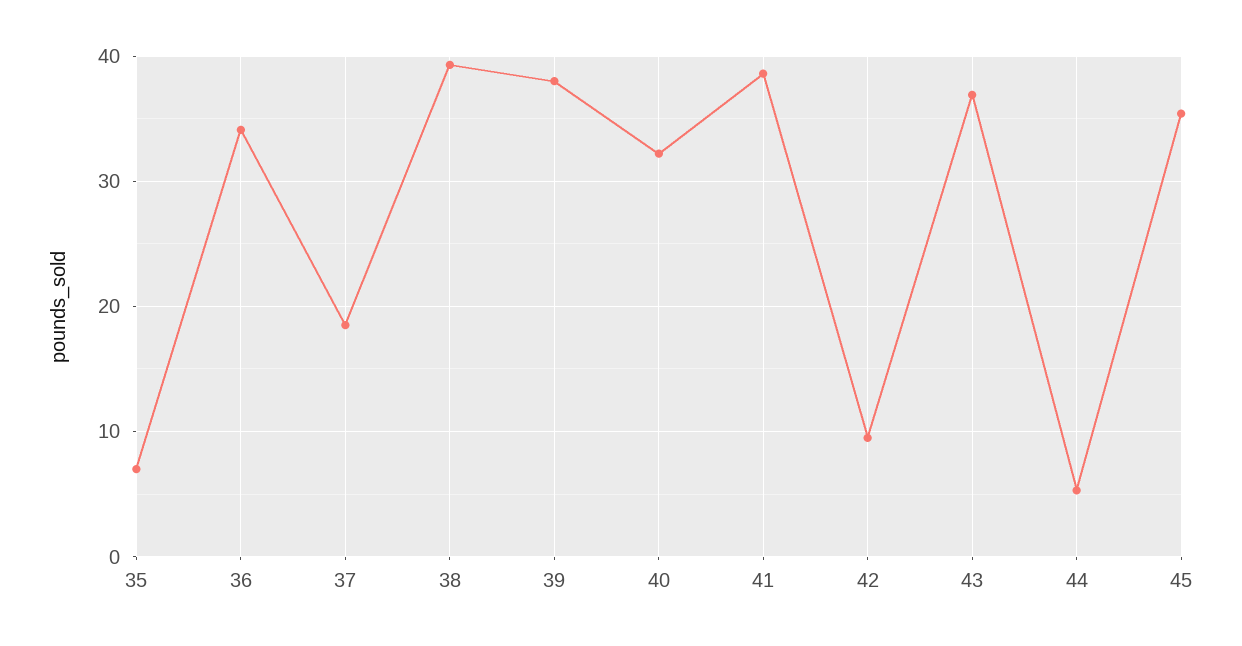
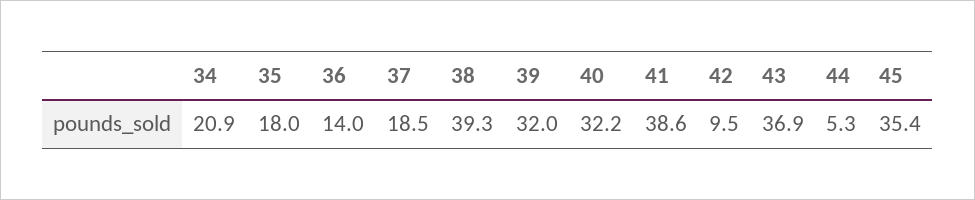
  {
-   "35": 7,
+   "35": 18,
-   "36": 34,
+   "36": 14,
    "37": 18.5,
    "38": 39.3,
-   "39": 38,
+   "39": 32,
    "40": 32.2,
    "41": 38.6,
    "42": 9.5,
    "43": 36.9,
    "44": 5.3,
-   "45": 35.4
+   "45": 35.4,
+   "34": 20.9
  }

